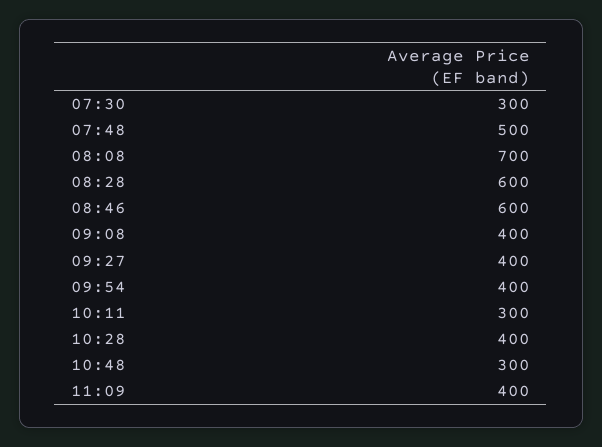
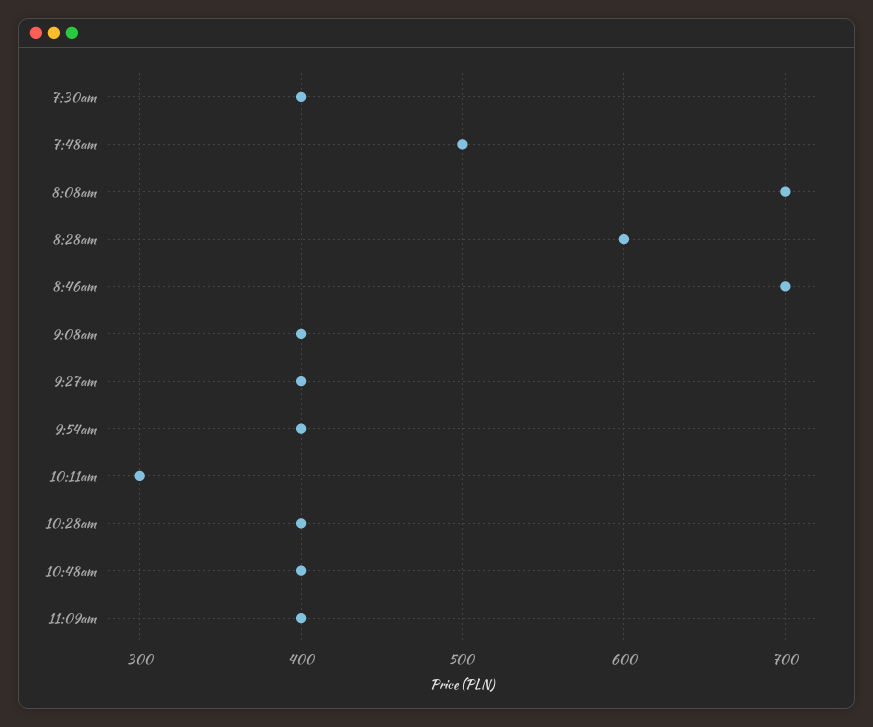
  {
-   "07:30": 300,
+   "07:30": 400,
    "07:48": 500,
    "08:08": 700,
    "08:28": 600,
-   "08:46": 600,
+   "08:46": 700,
    "09:08": 400,
    "09:27": 400,
    "09:54": 400,
    "10:11": 300,
    "10:28": 400,
-   "10:48": 300,
+   "10:48": 400,
    "11:09": 400
  }

